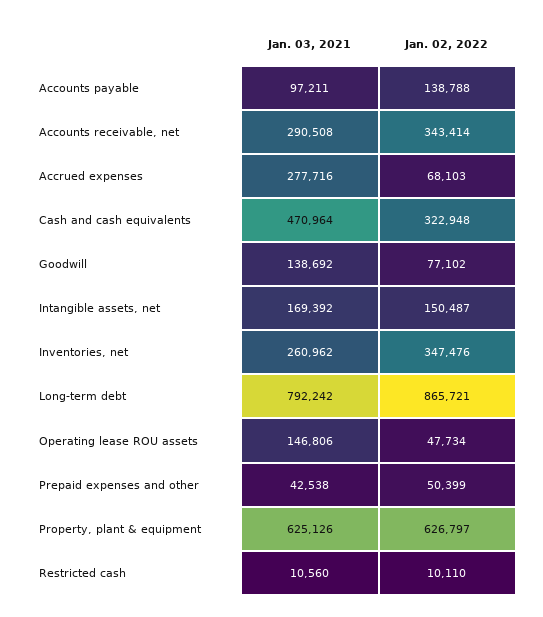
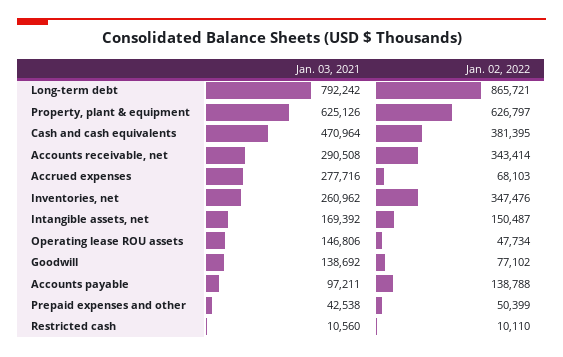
  {
    "Jan. 03, 2021": {
      "Accounts payable": 97211,
      "Accounts receivable, net": 290508,
      "Accrued expenses": 277716,
      "Cash and cash equivalents": 470964,
      "Goodwill": 138692,
      "Intangible assets, net": 169392,
      "Inventories, net": 260962,
      "Long-term debt": 792242,
      "Operating lease ROU assets": 146806,
      "Prepaid expenses and other": 42538,
      "Property, plant & equipment": 625126,
      "Restricted cash": 10560
    },
    "Jan. 02, 2022": {
      "Accounts payable": 138788,
      "Accounts receivable, net": 343414,
      "Accrued expenses": 68103,
-     "Cash and cash equivalents": 322948,
+     "Cash and cash equivalents": 381395,
      "Goodwill": 77102,
      "Intangible assets, net": 150487,
      "Inventories, net": 347476,
      "Long-term debt": 865721,
      "Operating lease ROU assets": 47734,
      "Prepaid expenses and other": 50399,
      "Property, plant & equipment": 626797,
      "Restricted cash": 10110
    }
  }

